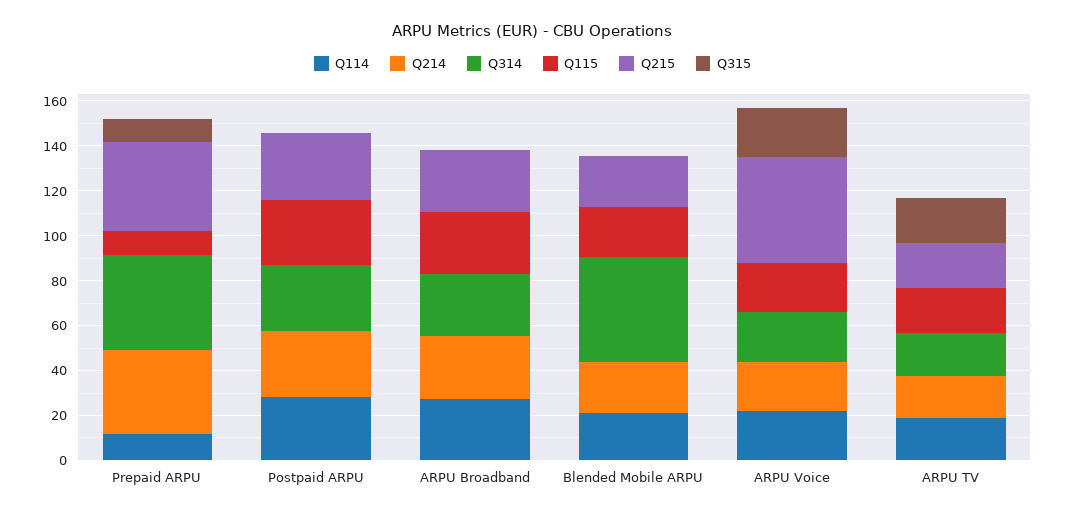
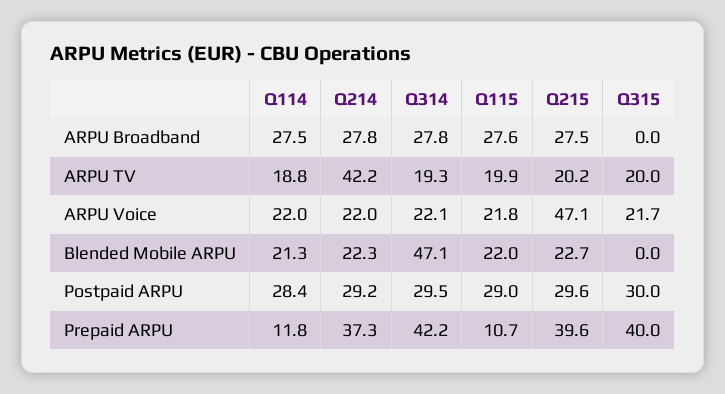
  {
    "Q114": {
      "Prepaid ARPU": 11.8,
      "Postpaid ARPU": 28.4,
      "ARPU Broadband": 27.5,
      "Blended Mobile ARPU": 21.3,
      "ARPU Voice": 22,
      "ARPU TV": 18.8
    },
    "Q214": {
      "Prepaid ARPU": 37.3,
      "Postpaid ARPU": 29.2,
      "ARPU Broadband": 27.8,
      "Blended Mobile ARPU": 22.3,
      "ARPU Voice": 22,
-     "ARPU TV": 20
+     "ARPU TV": 42.2
    },
    "Q314": {
      "Prepaid ARPU": 42.2,
      "Postpaid ARPU": 29.5,
      "ARPU Broadband": 27.8,
      "Blended Mobile ARPU": 47.1,
      "ARPU Voice": 22.1,
      "ARPU TV": 19.3
    },
    "Q115": {
      "Prepaid ARPU": 10.7,
      "Postpaid ARPU": 29,
      "ARPU Broadband": 27.6,
      "Blended Mobile ARPU": 22,
      "ARPU Voice": 21.8,
      "ARPU TV": 19.9
    },
    "Q215": {
      "Prepaid ARPU": 39.6,
      "Postpaid ARPU": 29.6,
      "ARPU Broadband": 27.5,
      "Blended Mobile ARPU": 22.7,
      "ARPU Voice": 47.1,
      "ARPU TV": 20.2
    },
    "Q315": {
-     "Prepaid ARPU": 10,
+     "Prepaid ARPU": 40,
-     "Postpaid ARPU": 0,
+     "Postpaid ARPU": 30,
      "ARPU Broadband": 0,
      "Blended Mobile ARPU": 0,
      "ARPU Voice": 21.7,
      "ARPU TV": 20
    }
  }

